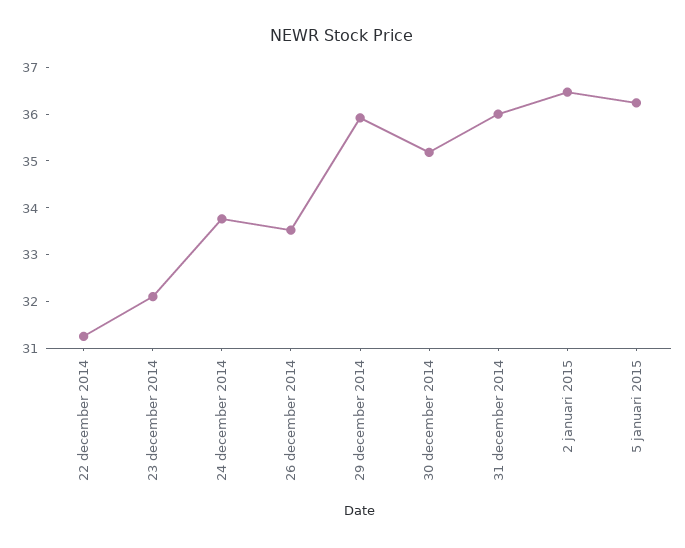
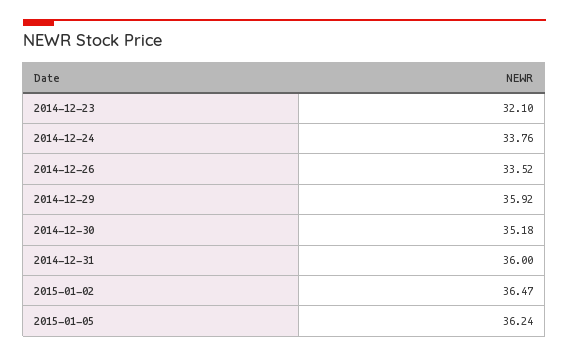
  {
-   "22 december 2014": 31.2,
    "23 december 2014": 32.1,
    "24 december 2014": 33.76,
    "26 december 2014": 33.52,
    "29 december 2014": 35.92,
    "30 december 2014": 35.18,
    "31 december 2014": 36,
    "2 januari 2015": 36.47,
    "5 januari 2015": 36.24
  }

